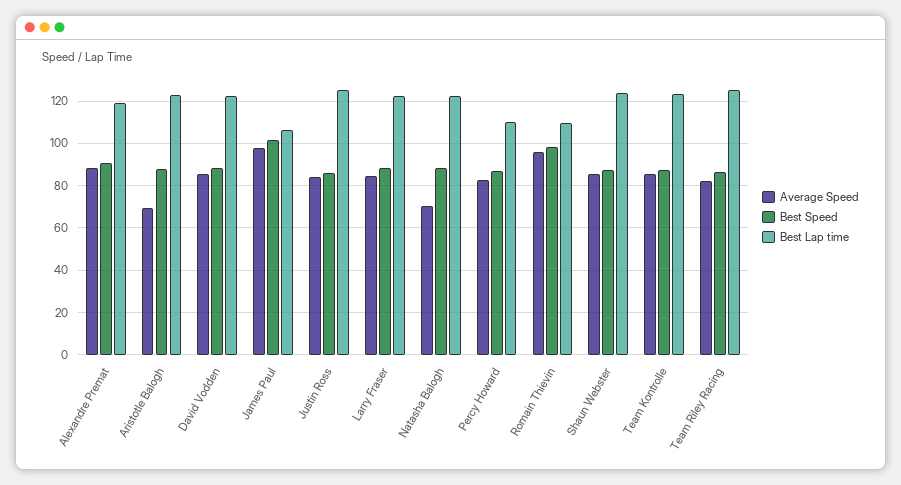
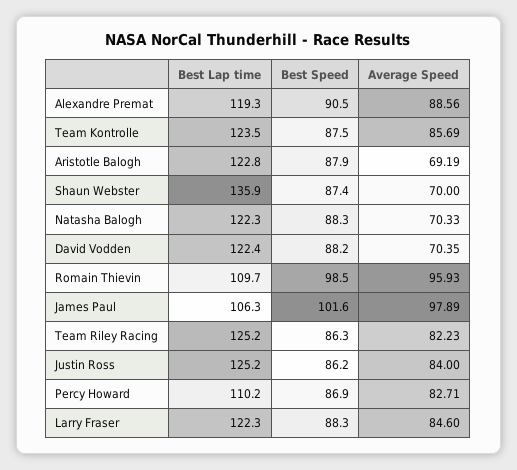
  {
    "Average Speed": {
      "Alexandre Premat": 88.56,
      "Aristotle Balogh": 69.19,
-     "David Vodden": 85,
+     "David Vodden": 70.35,
      "James Paul": 97.89,
      "Justin Ross": 84,
      "Larry Fraser": 84.6,
      "Natasha Balogh": 70.33,
      "Percy Howard": 82.71,
      "Romain Thievin": 95.93,
-     "Shaun Webster": 85,
+     "Shaun Webster": 70,
      "Team Kontrolle": 85.69,
      "Team Riley Racing": 82.23
    },
    "Best Speed": {
      "Alexandre Premat": 90.5,
      "Aristotle Balogh": 87.9,
      "David Vodden": 88.2,
      "James Paul": 101.6,
      "Justin Ross": 86.2,
      "Larry Fraser": 88.3,
      "Natasha Balogh": 88.3,
      "Percy Howard": 86.9,
      "Romain Thievin": 98.5,
      "Shaun Webster": 87.4,
      "Team Kontrolle": 87.5,
      "Team Riley Racing": 86.3
    },
    "Best Lap time": {
      "Alexandre Premat": 119.3,
      "Aristotle Balogh": 122.8,
      "David Vodden": 122.4,
      "James Paul": 106.3,
      "Justin Ross": 125.2,
      "Larry Fraser": 122.3,
      "Natasha Balogh": 122.3,
      "Percy Howard": 110.2,
      "Romain Thievin": 109.7,
-     "Shaun Webster": 125,
+     "Shaun Webster": 135.9,
      "Team Kontrolle": 123.5,
      "Team Riley Racing": 125.2
    }
  }

